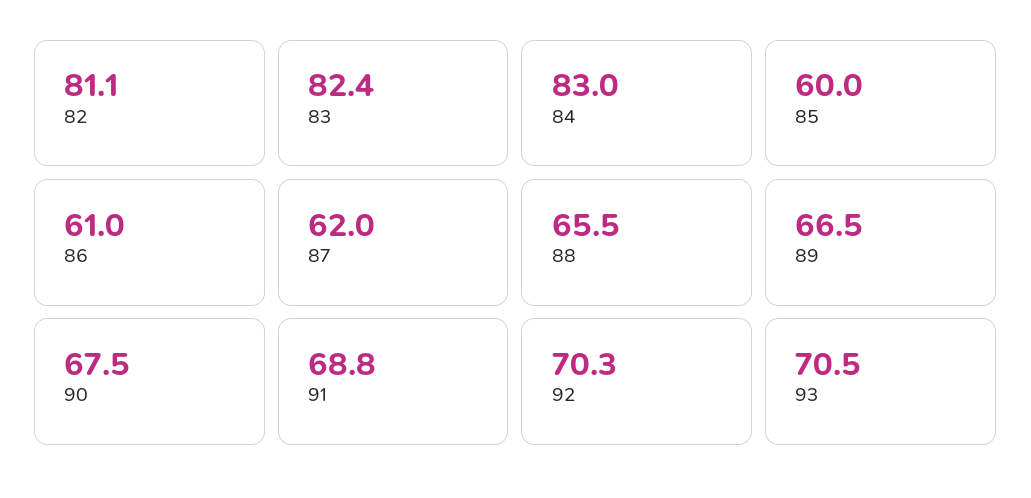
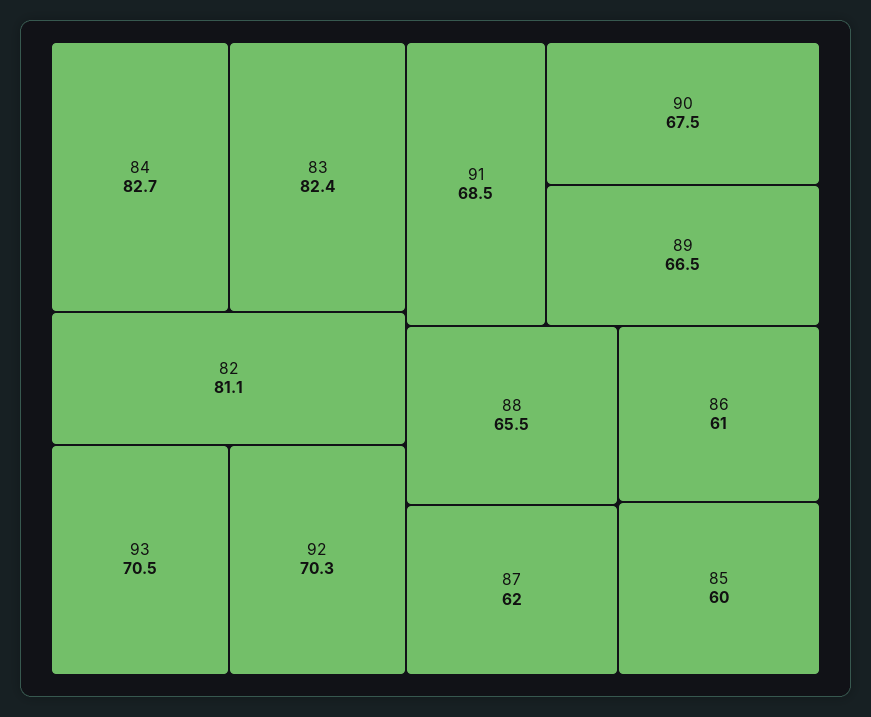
  {
    "82": 81.1,
    "83": 82.4,
-   "84": 83,
+   "84": 82.7,
    "85": 60,
    "86": 61,
    "87": 62,
    "88": 65.5,
    "89": 66.5,
    "90": 67.5,
-   "91": 68.8,
+   "91": 68.5,
    "92": 70.3,
    "93": 70.5
  }

